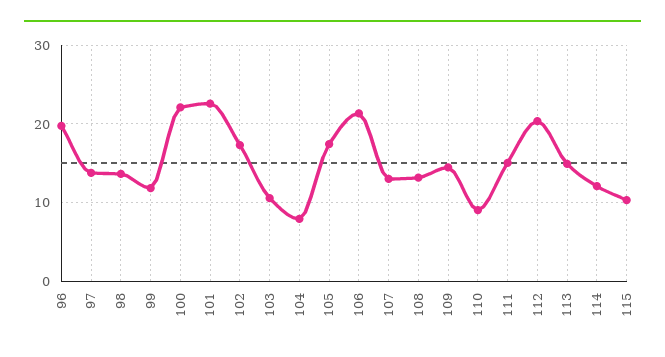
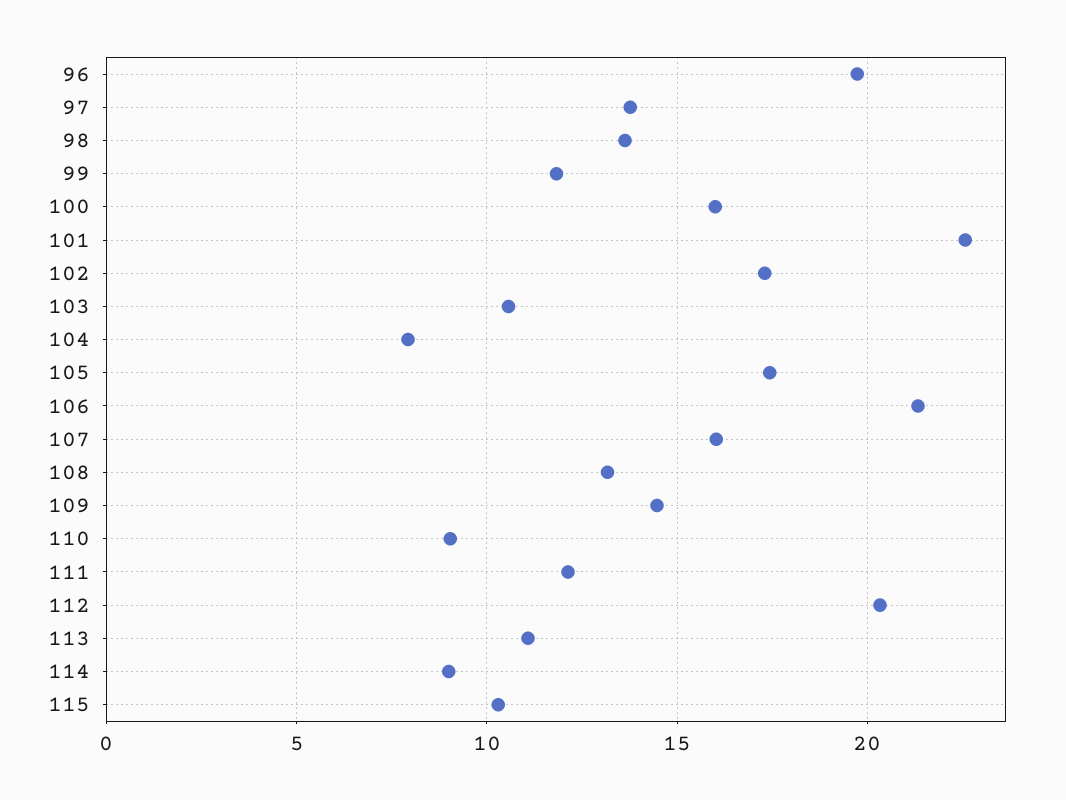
  {
    "96": 19.5,
    "97": 14,
    "98": 13.5,
    "99": 12,
-   "100": 22,
+   "100": 16,
    "101": 22.5,
    "102": 17.5,
    "103": 10.5,
    "104": 8,
    "105": 17.5,
    "106": 21.5,
-   "107": 13,
+   "107": 16,
    "108": 13,
    "109": 14.5,
    "110": 9,
-   "111": 15,
+   "111": 12,
    "112": 20.5,
-   "113": 15,
+   "113": 11,
-   "114": 12,
+   "114": 9,
    "115": 10.5
  }

